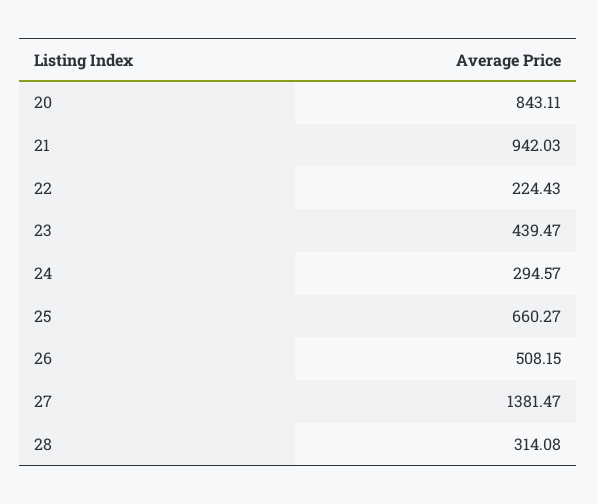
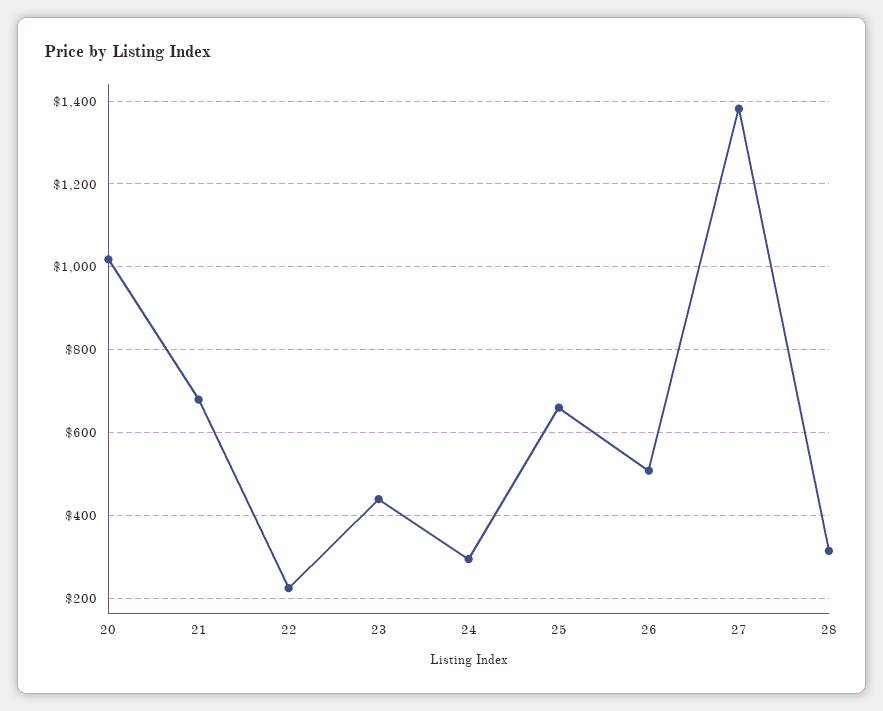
  {
-   "20": 843.11,
+   "20": 1020,
-   "21": 942.03,
+   "21": 680,
    "22": 224.43,
    "23": 439.47,
    "24": 294.57,
    "25": 660.27,
    "26": 508.15,
    "27": 1381.47,
    "28": 314.08
  }

